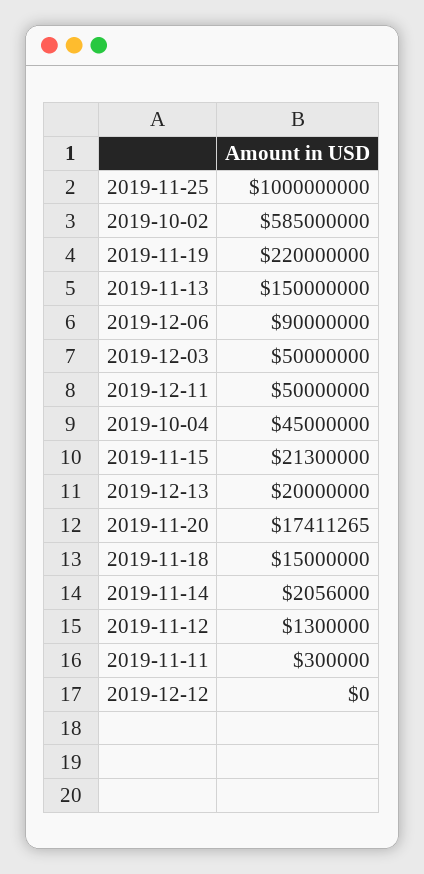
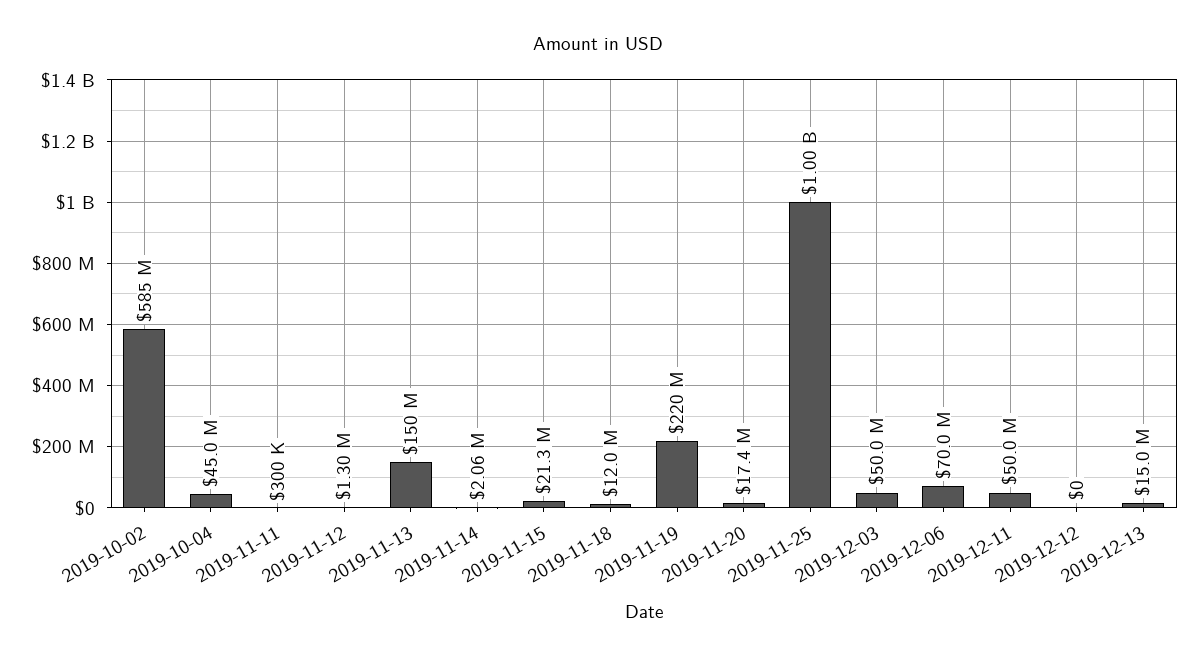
  {
    "2019-11-25": 1000000000,
    "2019-10-02": 585000000,
    "2019-11-19": 220000000,
    "2019-11-13": 150000000,
-   "2019-12-06": 90000000,
+   "2019-12-06": 70000000,
    "2019-12-03": 50000000,
    "2019-12-11": 50000000,
    "2019-10-04": 45000000,
    "2019-11-15": 21300000,
-   "2019-12-13": 20000000,
+   "2019-12-13": 15000000,
    "2019-11-20": 17411265,
-   "2019-11-18": 15000000,
+   "2019-11-18": 12000000,
    "2019-11-14": 2056000,
    "2019-11-12": 1300000,
    "2019-11-11": 300000,
    "2019-12-12": 0
  }

